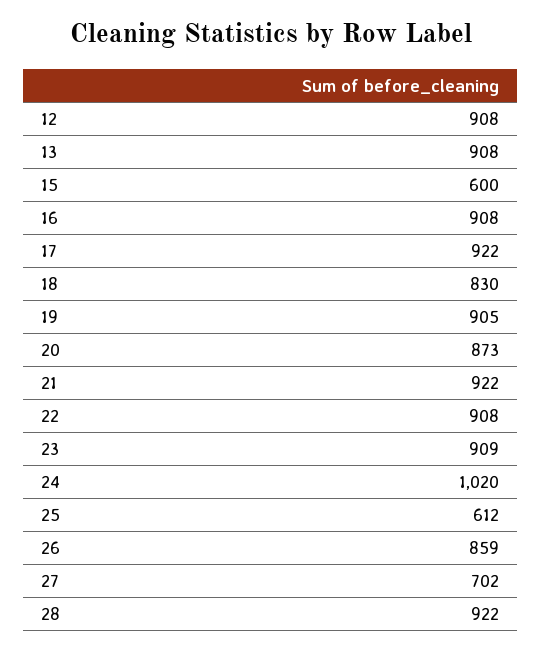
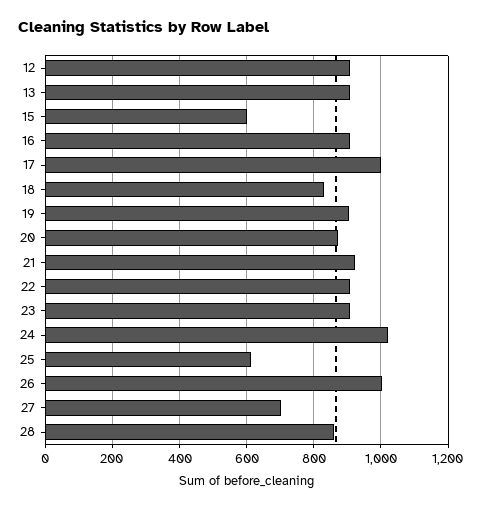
  {
    "12": 908,
    "13": 908,
    "15": 600,
    "16": 908,
-   "17": 922,
+   "17": 1000,
    "18": 830,
    "19": 905,
    "20": 873,
    "21": 922,
    "22": 908,
    "23": 909,
    "24": 1020,
    "25": 612,
-   "26": 859,
+   "26": 1000,
    "27": 702,
-   "28": 922
+   "28": 860
  }

